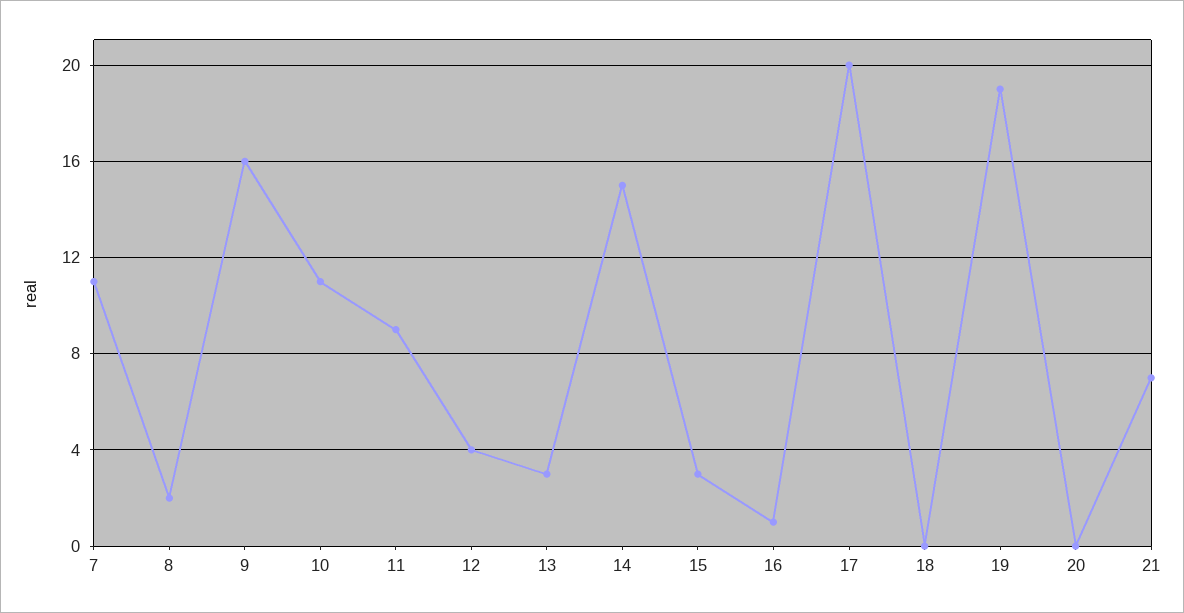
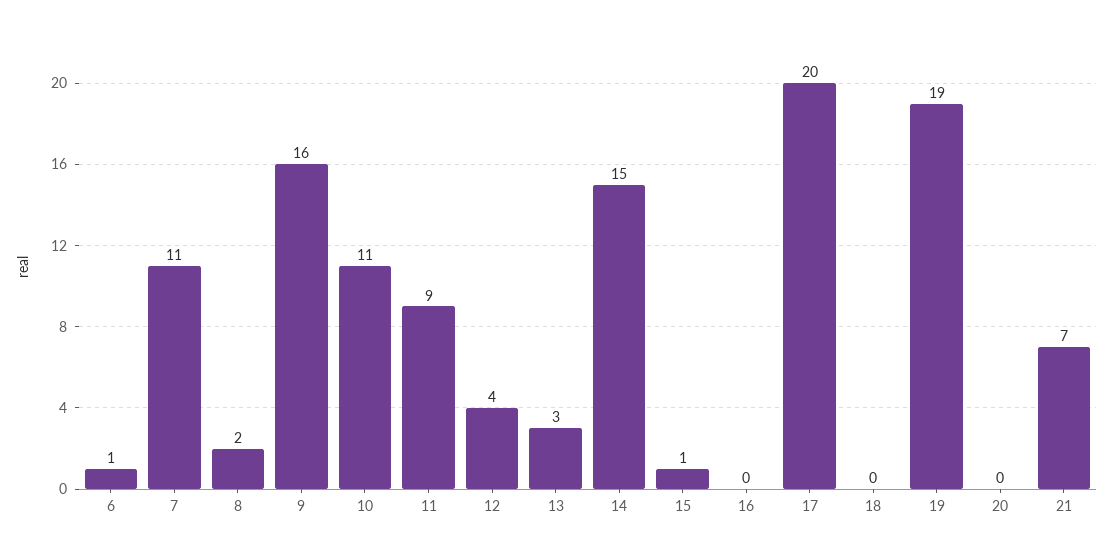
  {
    "7": 11,
    "8": 2,
    "9": 16,
    "10": 11,
    "11": 9,
    "12": 4,
    "13": 3,
    "14": 15,
-   "15": 3,
+   "15": 1,
-   "16": 1,
+   "16": 0,
    "17": 20,
    "18": 0,
    "19": 19,
    "20": 0,
-   "21": 7
+   "21": 7,
+   "6": 1
  }

